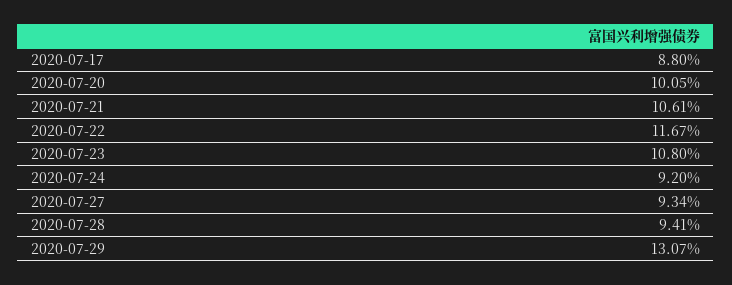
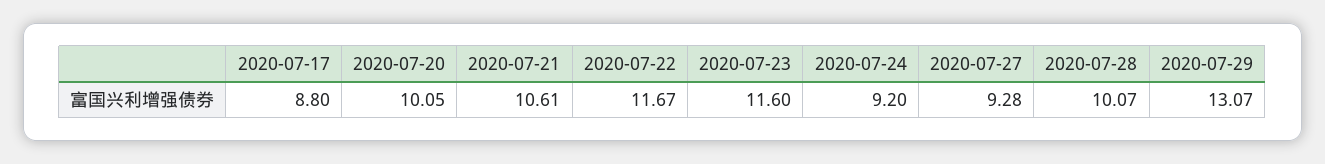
  {
    "2020-07-17": 8.8,
    "2020-07-20": 10.05,
    "2020-07-21": 10.61,
    "2020-07-22": 11.67,
-   "2020-07-23": 10.8,
+   "2020-07-23": 11.6,
    "2020-07-24": 9.2,
-   "2020-07-27": 9.34,
+   "2020-07-27": 9.28,
-   "2020-07-28": 9.41,
+   "2020-07-28": 10.07,
    "2020-07-29": 13.07
  }

